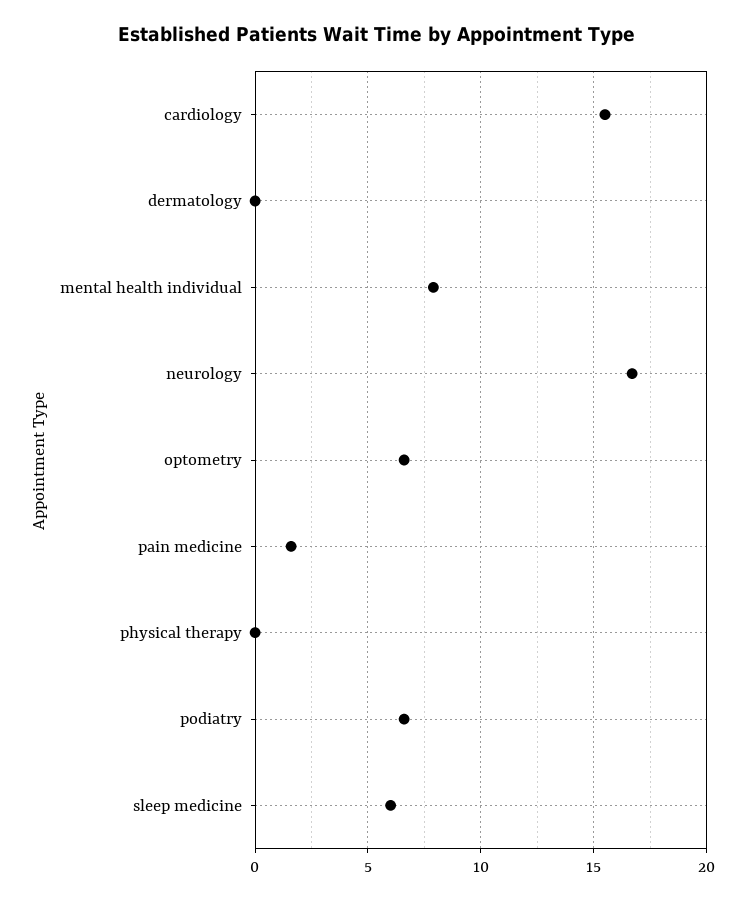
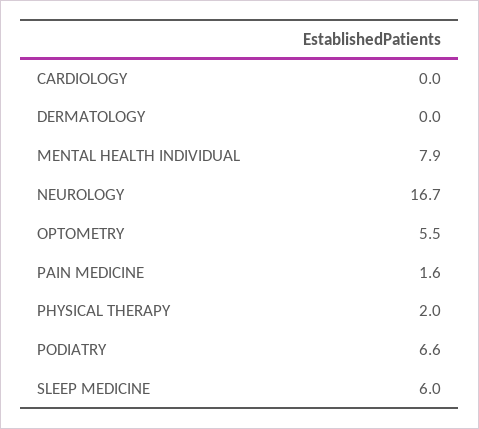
  {
-   "cardiology": 15.5,
+   "cardiology": 0,
    "dermatology": 0,
    "mental health individual": 7.9,
    "neurology": 16.7,
-   "optometry": 6.5,
+   "optometry": 5.5,
    "pain medicine": 1.6,
-   "physical therapy": 0,
+   "physical therapy": 2,
    "podiatry": 6.6,
    "sleep medicine": 6
  }

